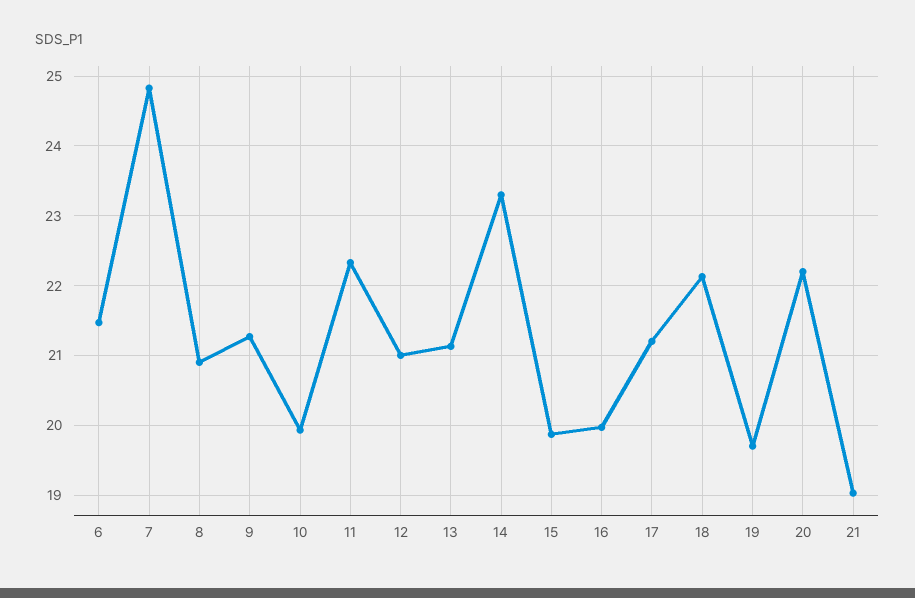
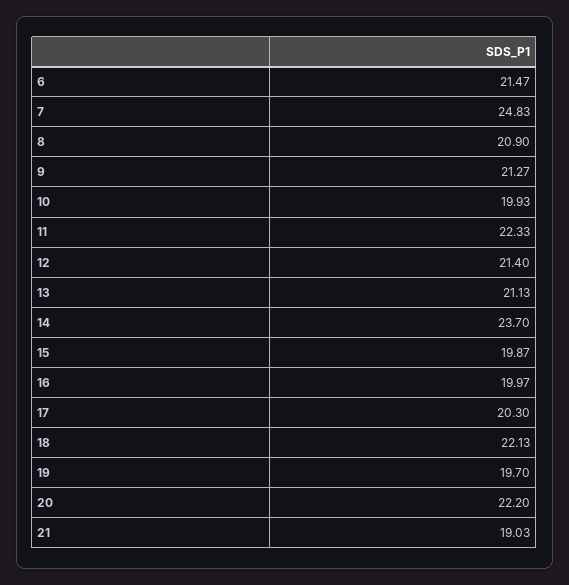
  {
    "6": 21.47,
    "7": 24.83,
    "8": 20.9,
    "9": 21.27,
    "10": 19.93,
    "11": 22.33,
-   "12": 21,
+   "12": 21.4,
    "13": 21.13,
-   "14": 23.3,
+   "14": 23.7,
    "15": 19.87,
    "16": 19.97,
-   "17": 21.2,
+   "17": 20.3,
    "18": 22.13,
    "19": 19.7,
    "20": 22.2,
    "21": 19.03
  }

